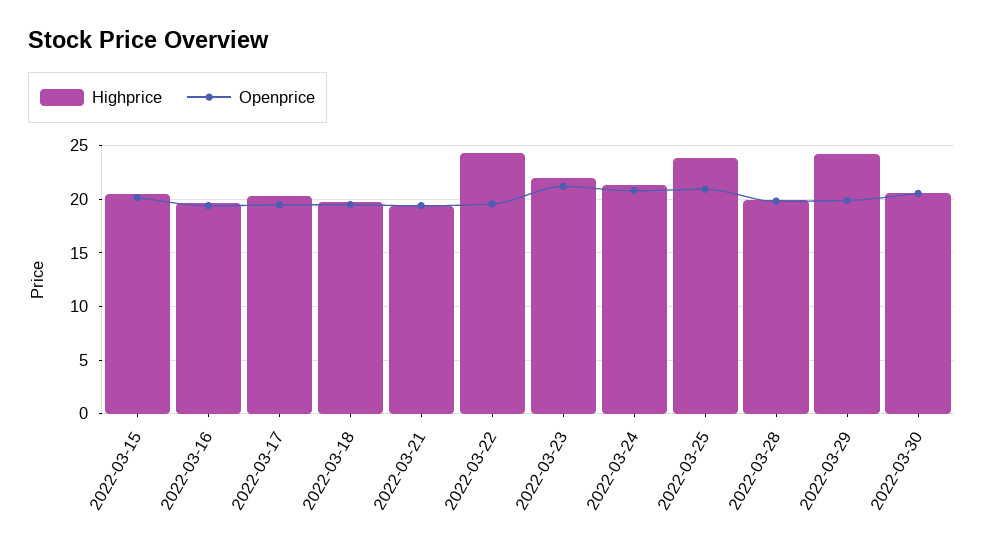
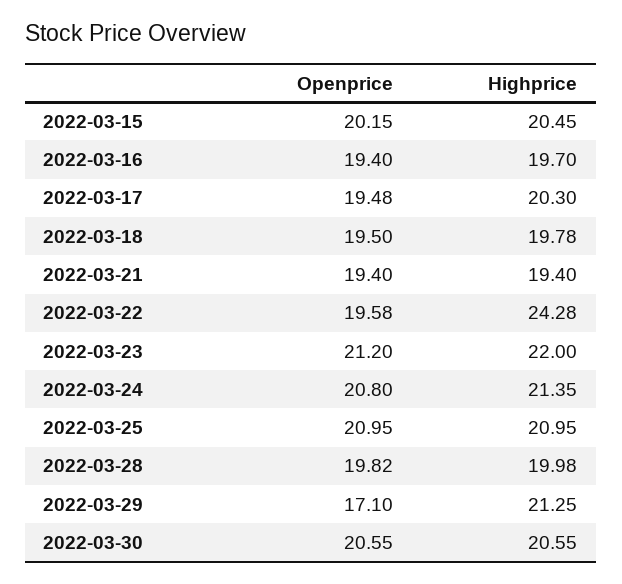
  {
    "Highprice": {
      "2022-03-15": 20.45,
      "2022-03-16": 19.7,
      "2022-03-17": 20.3,
      "2022-03-18": 19.78,
      "2022-03-21": 19.4,
      "2022-03-22": 24.28,
      "2022-03-23": 22,
      "2022-03-24": 21.35,
-     "2022-03-25": 24,
+     "2022-03-25": 20.95,
      "2022-03-28": 19.98,
-     "2022-03-29": 24,
+     "2022-03-29": 21.25,
      "2022-03-30": 20.55
    },
    "Openprice": {
      "2022-03-15": 20.15,
      "2022-03-16": 19.4,
      "2022-03-17": 19.48,
      "2022-03-18": 19.5,
      "2022-03-21": 19.4,
      "2022-03-22": 19.58,
      "2022-03-23": 21.2,
      "2022-03-24": 20.8,
      "2022-03-25": 20.95,
      "2022-03-28": 19.82,
-     "2022-03-29": 20,
+     "2022-03-29": 17.1,
      "2022-03-30": 20.55
    }
  }

